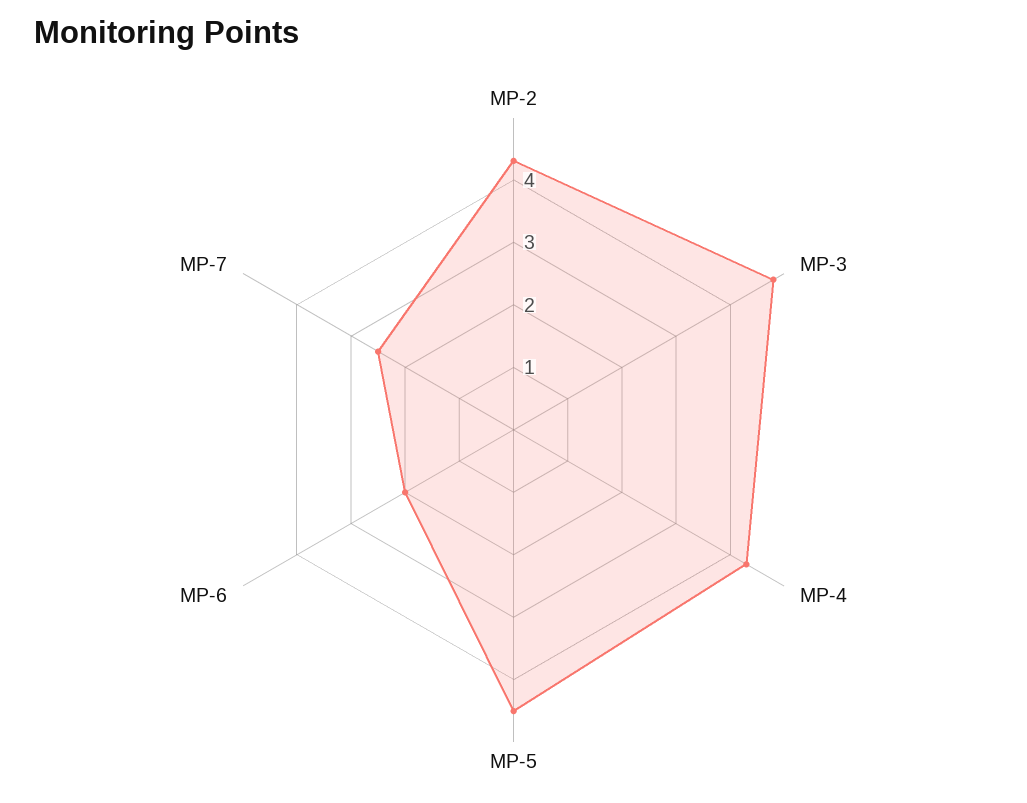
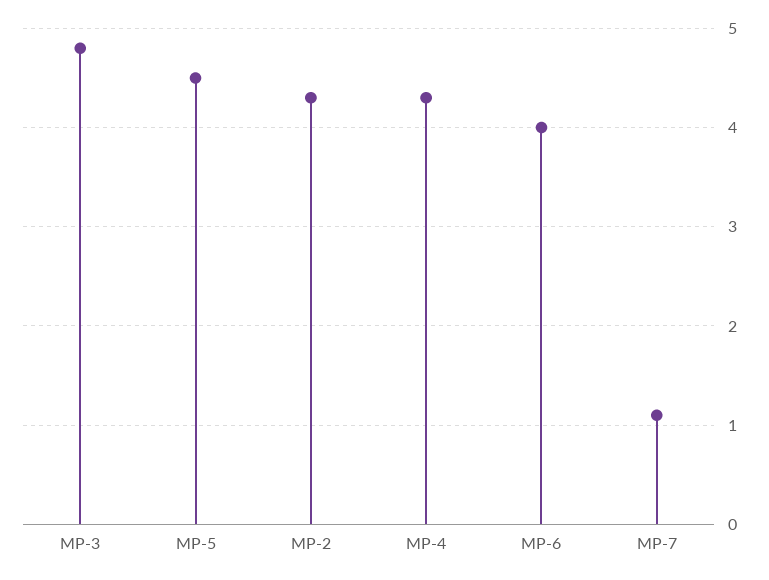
  {
    "MP-2": 4.3,
    "MP-3": 4.8,
    "MP-4": 4.3,
    "MP-5": 4.5,
-   "MP-6": 2,
+   "MP-6": 4,
-   "MP-7": 2.5
+   "MP-7": 1.1
  }

